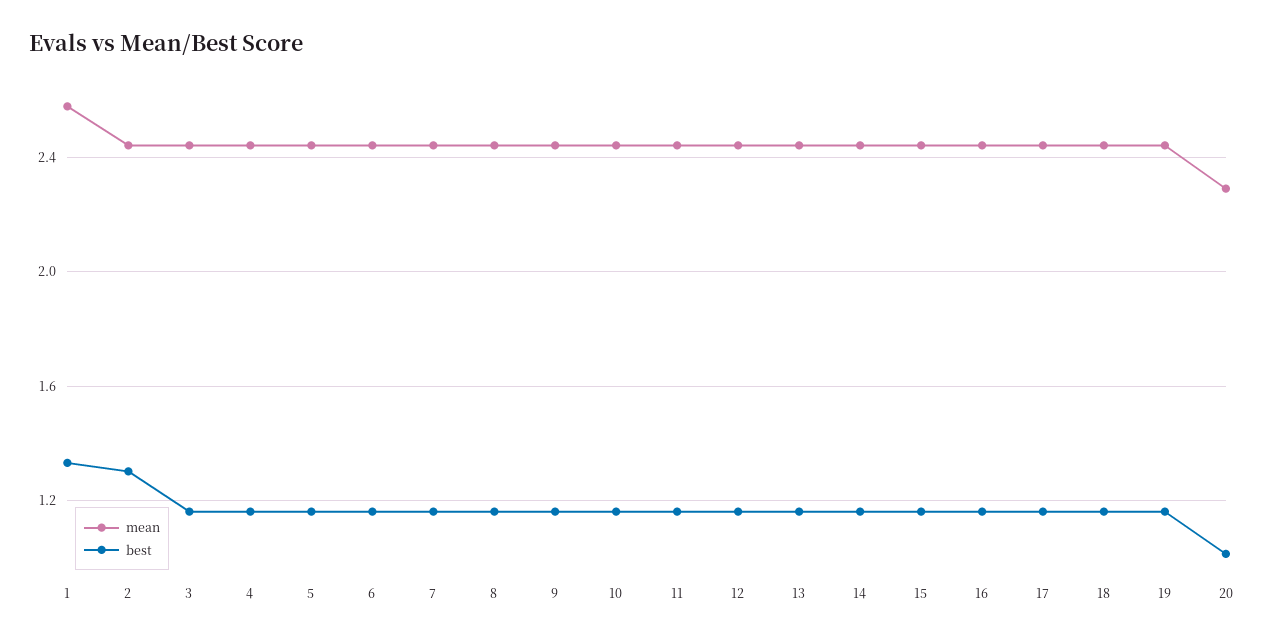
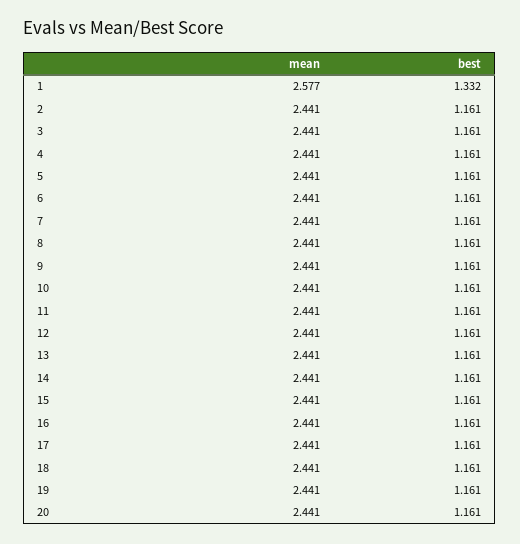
  {
    "mean": {
      "1": 2.577,
      "2": 2.441,
      "3": 2.441,
      "4": 2.441,
      "5": 2.441,
      "6": 2.441,
      "7": 2.441,
      "8": 2.441,
      "9": 2.441,
      "10": 2.441,
      "11": 2.441,
      "12": 2.441,
      "13": 2.441,
      "14": 2.441,
      "15": 2.441,
      "16": 2.441,
      "17": 2.441,
      "18": 2.441,
      "19": 2.441,
-     "20": 2.3
+     "20": 2.441
    },
    "best": {
      "1": 1.332,
-     "2": 1.3,
+     "2": 1.161,
      "3": 1.161,
      "4": 1.161,
      "5": 1.161,
      "6": 1.161,
      "7": 1.161,
      "8": 1.161,
      "9": 1.161,
      "10": 1.161,
      "11": 1.161,
      "12": 1.161,
      "13": 1.161,
      "14": 1.161,
      "15": 1.161,
      "16": 1.161,
      "17": 1.161,
      "18": 1.161,
      "19": 1.161,
-     "20": 1
+     "20": 1.161
    }
  }

